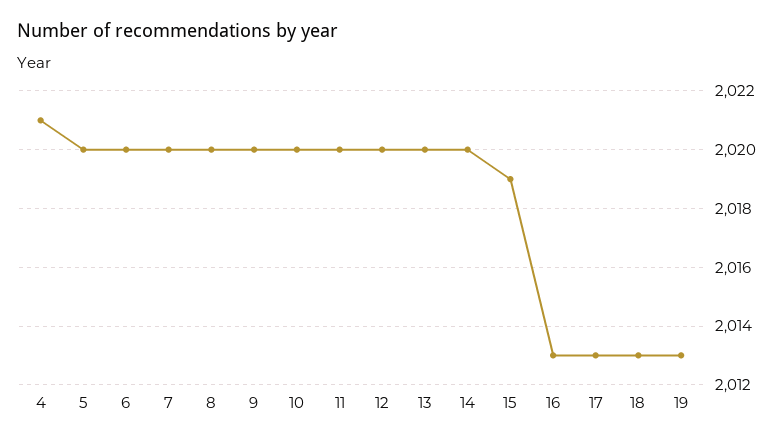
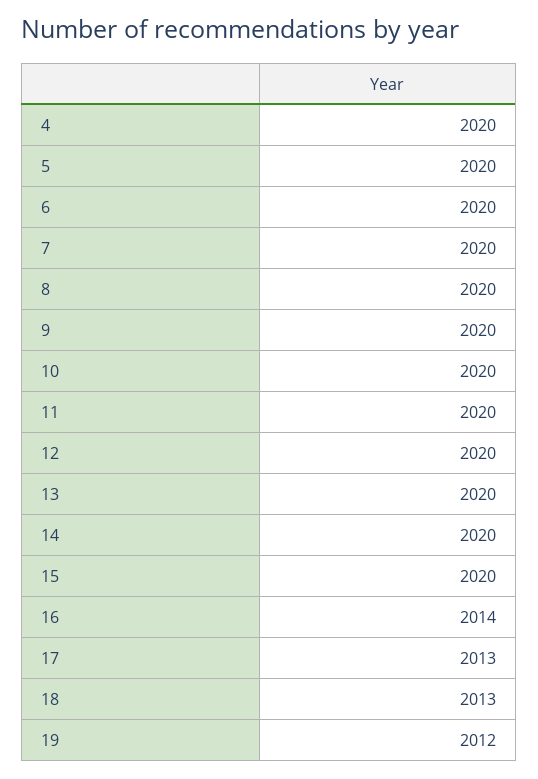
  {
-   "4": 2021,
+   "4": 2020,
    "5": 2020,
    "6": 2020,
    "7": 2020,
    "8": 2020,
    "9": 2020,
    "10": 2020,
    "11": 2020,
    "12": 2020,
    "13": 2020,
    "14": 2020,
-   "15": 2019,
+   "15": 2020,
-   "16": 2013,
+   "16": 2014,
    "17": 2013,
    "18": 2013,
-   "19": 2013
+   "19": 2012
  }

